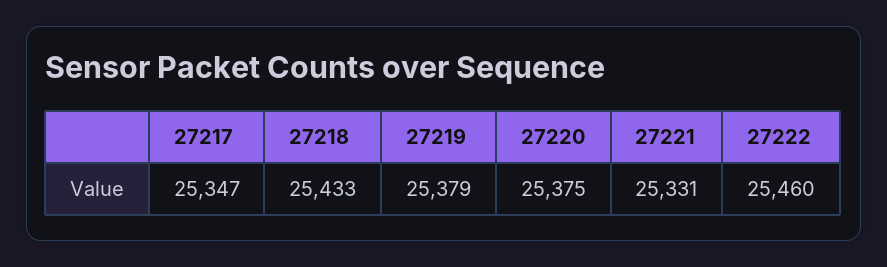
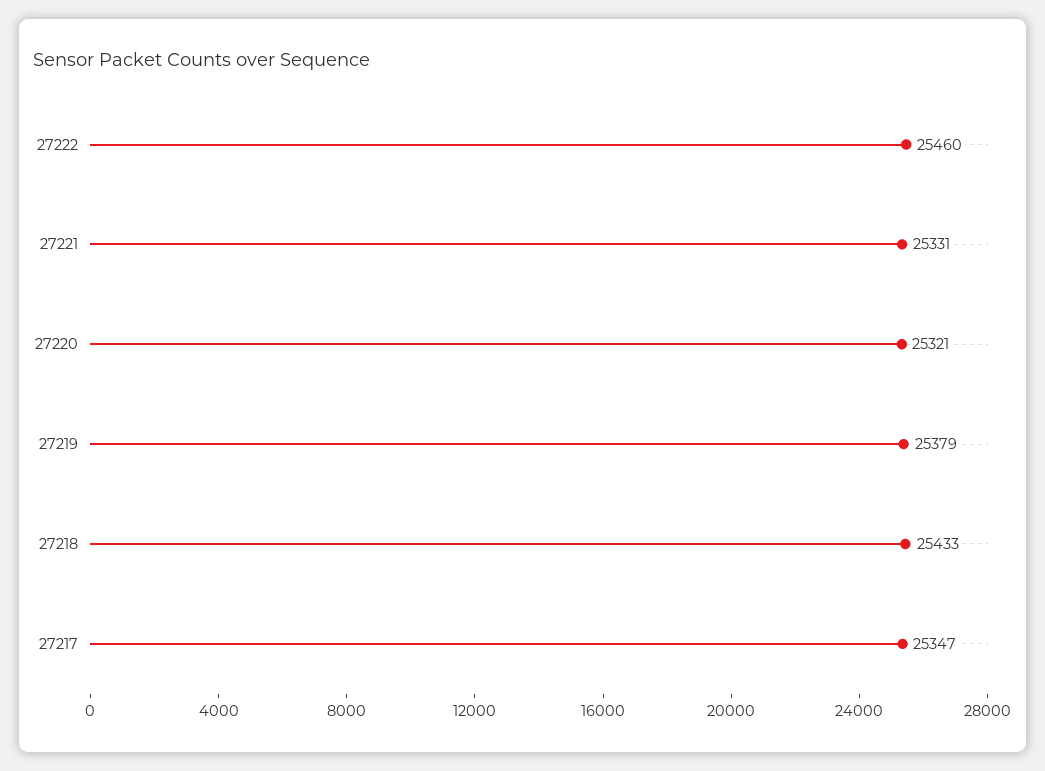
  {
    "27217": 25347,
    "27218": 25433,
    "27219": 25379,
-   "27220": 25375,
+   "27220": 25321,
    "27221": 25331,
    "27222": 25460
  }

